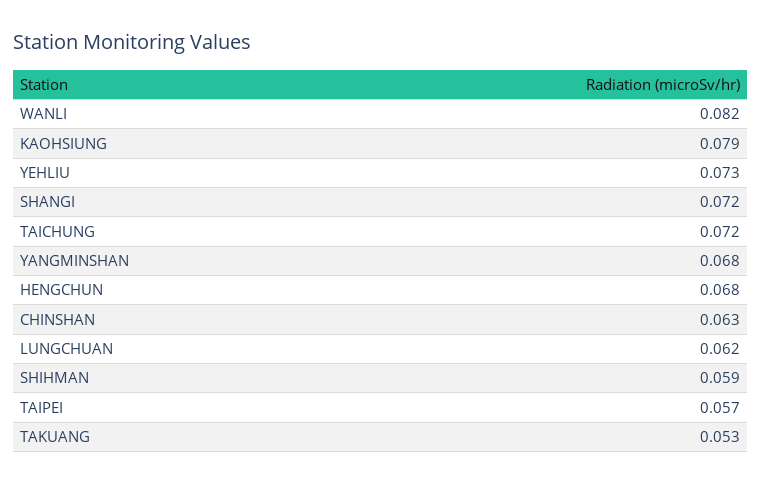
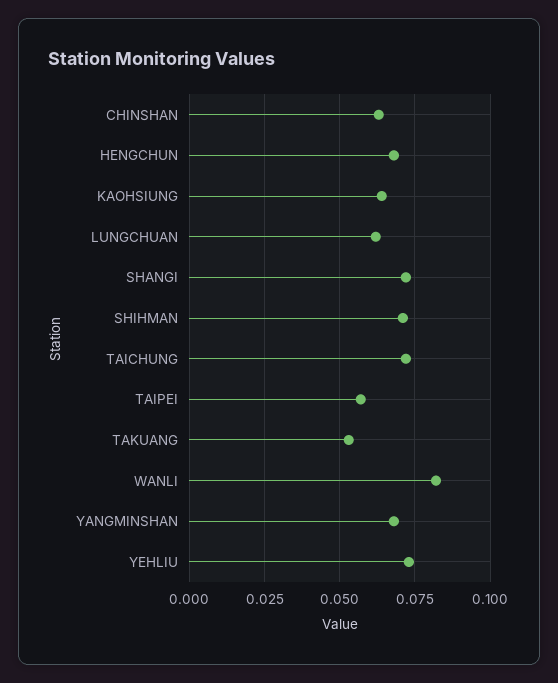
  {
    "WANLI": 0.082,
-   "KAOHSIUNG": 0.079,
+   "KAOHSIUNG": 0.065,
    "YEHLIU": 0.073,
    "SHANGI": 0.072,
    "TAICHUNG": 0.072,
    "YANGMINSHAN": 0.068,
    "HENGCHUN": 0.068,
    "CHINSHAN": 0.063,
    "LUNGCHUAN": 0.062,
-   "SHIHMAN": 0.059,
+   "SHIHMAN": 0.07,
    "TAIPEI": 0.057,
    "TAKUANG": 0.053
  }

